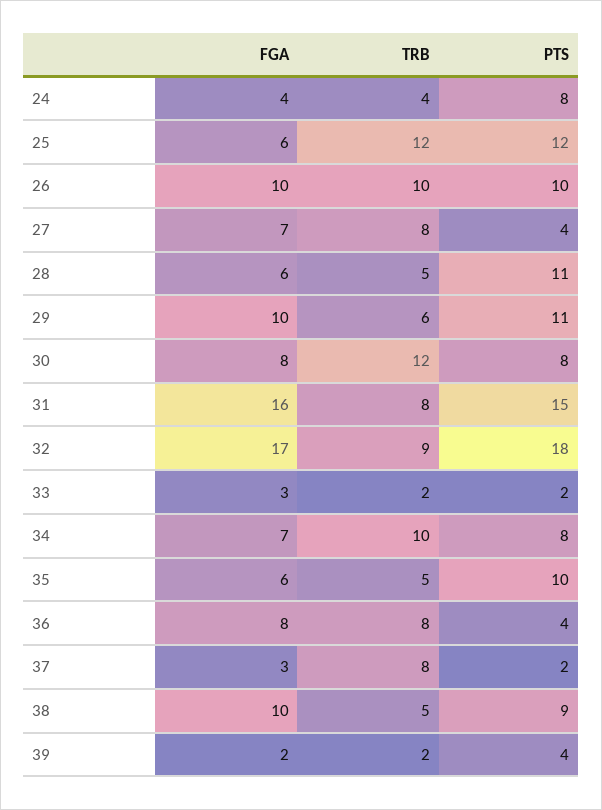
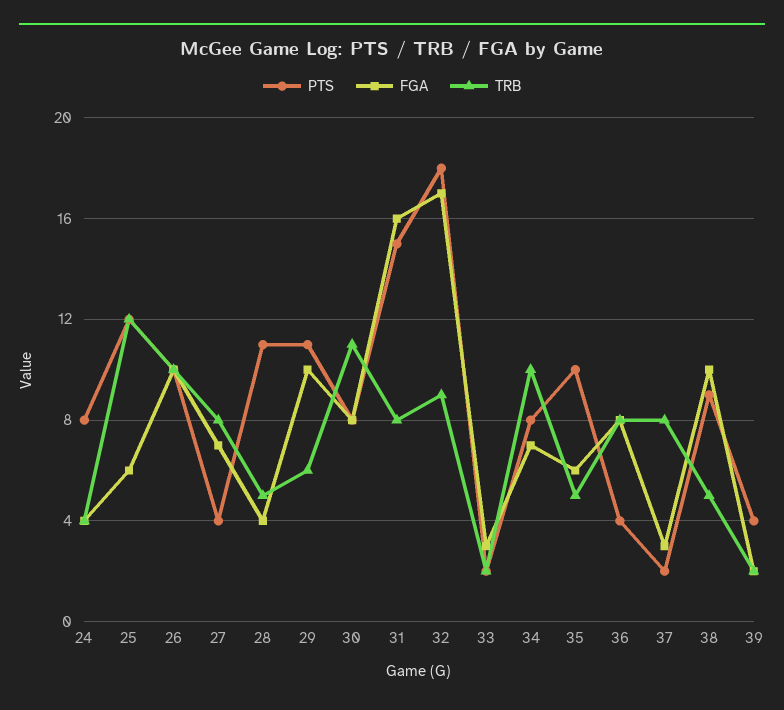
  {
    "FGA": {
      "24": 4,
      "25": 6,
      "26": 10,
      "27": 7,
-     "28": 6,
+     "28": 4,
      "29": 10,
      "30": 8,
      "31": 16,
      "32": 17,
      "33": 3,
      "34": 7,
      "35": 6,
      "36": 8,
      "37": 3,
      "38": 10,
      "39": 2
    },
    "TRB": {
      "24": 4,
      "25": 12,
      "26": 10,
      "27": 8,
      "28": 5,
      "29": 6,
-     "30": 12,
+     "30": 11,
      "31": 8,
      "32": 9,
      "33": 2,
      "34": 10,
      "35": 5,
      "36": 8,
      "37": 8,
      "38": 5,
      "39": 2
    },
    "PTS": {
      "24": 8,
      "25": 12,
      "26": 10,
      "27": 4,
      "28": 11,
      "29": 11,
      "30": 8,
      "31": 15,
      "32": 18,
      "33": 2,
      "34": 8,
      "35": 10,
      "36": 4,
      "37": 2,
      "38": 9,
      "39": 4
    }
  }

